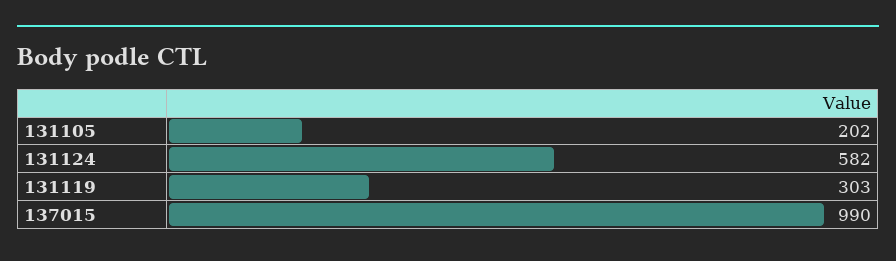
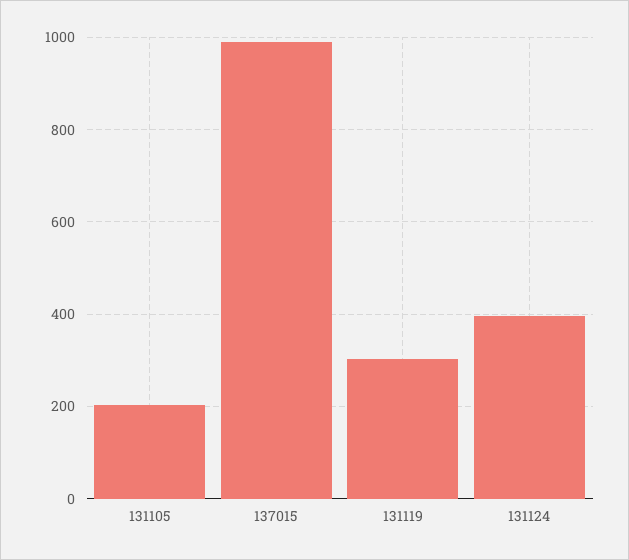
  {
    "131105": 202,
-   "131124": 582,
+   "131124": 400,
    "131119": 303,
    "137015": 990
  }

